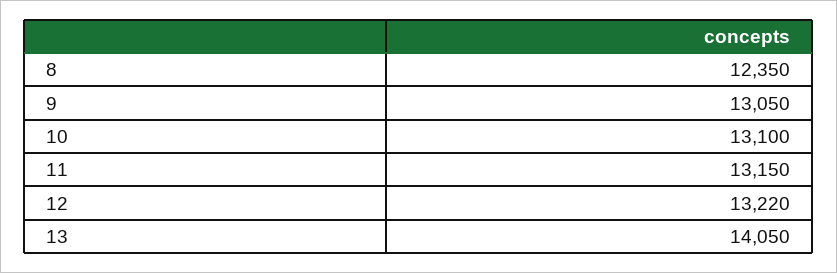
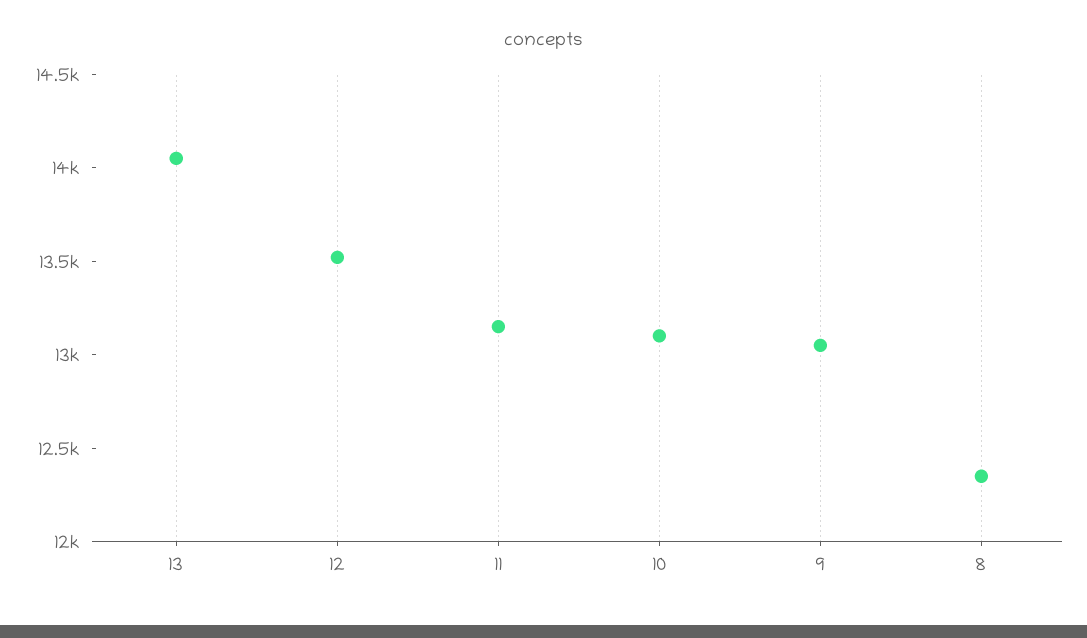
  {
    "8": 12350,
    "9": 13050,
    "10": 13100,
    "11": 13150,
-   "12": 13220,
+   "12": 13500,
    "13": 14050
  }

